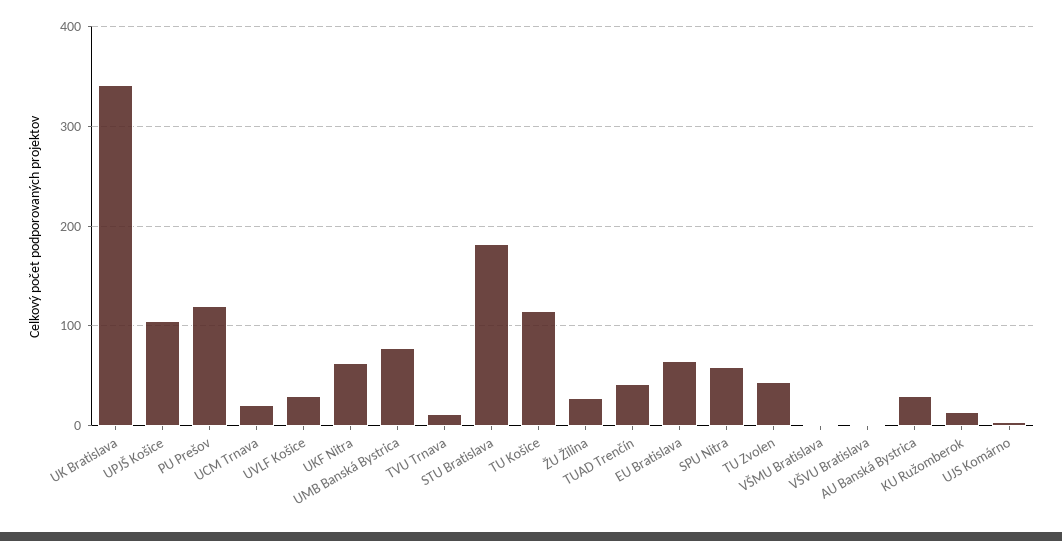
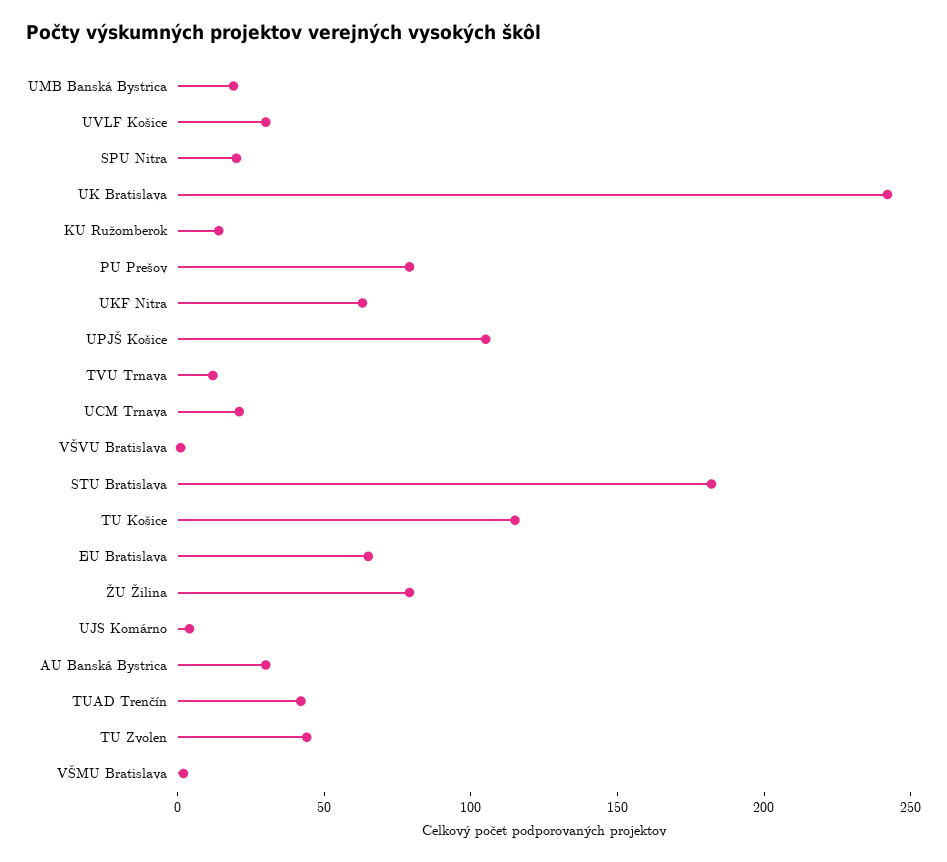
  {
-   "UK Bratislava": 340,
+   "UK Bratislava": 240,
    "UPJŠ Košice": 110,
-   "PU Prešov": 120,
+   "PU Prešov": 80,
    "UCM Trnava": 20,
    "UVLF Košice": 30,
    "UKF Nitra": 60,
-   "UMB Banská Bystrica": 80,
+   "UMB Banská Bystrica": 20,
    "TVU Trnava": 10,
    "STU Bratislava": 180,
    "TU Košice": 120,
-   "ŽU Žilina": 30,
+   "ŽU Žilina": 80,
    "TUAD Trenčín": 40,
    "EU Bratislava": 70,
-   "SPU Nitra": 60,
+   "SPU Nitra": 20,
    "TU Zvolen": 40,
    "VŠMU Bratislava": 0,
    "VŠVU Bratislava": 0,
    "AU Banská Bystrica": 30,
    "KU Ružomberok": 10,
    "UJS Komárno": 0
  }

